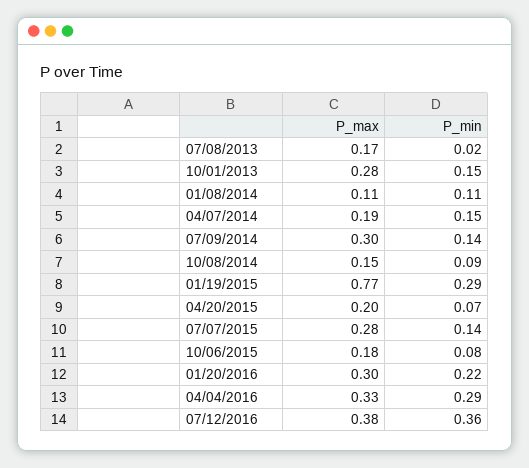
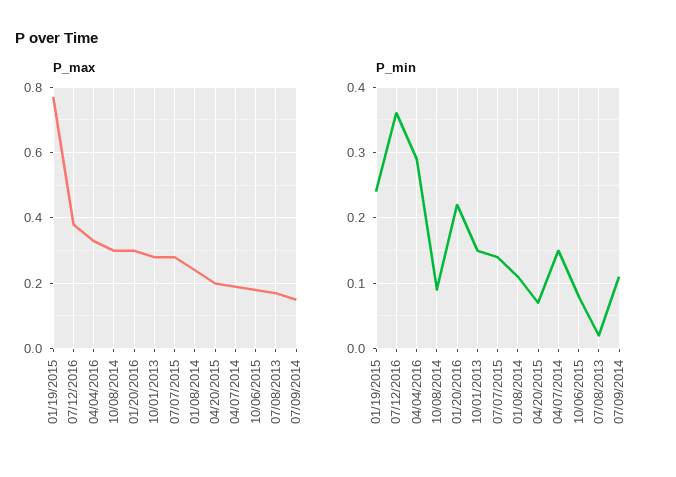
  {
    "P_max": {
      "07/08/2013": 0.17,
      "10/01/2013": 0.28,
-     "01/08/2014": 0.11,
+     "01/08/2014": 0.25,
      "04/07/2014": 0.19,
-     "07/09/2014": 0.3,
+     "07/09/2014": 0.15,
-     "10/08/2014": 0.15,
+     "10/08/2014": 0.3,
      "01/19/2015": 0.77,
      "04/20/2015": 0.2,
      "07/07/2015": 0.28,
      "10/06/2015": 0.18,
      "01/20/2016": 0.3,
      "04/04/2016": 0.33,
      "07/12/2016": 0.38
    },
    "P_min": {
      "07/08/2013": 0.02,
      "10/01/2013": 0.15,
      "01/08/2014": 0.11,
      "04/07/2014": 0.15,
-     "07/09/2014": 0.14,
+     "07/09/2014": 0.11,
      "10/08/2014": 0.09,
-     "01/19/2015": 0.29,
+     "01/19/2015": 0.24,
      "04/20/2015": 0.07,
      "07/07/2015": 0.14,
      "10/06/2015": 0.08,
      "01/20/2016": 0.22,
      "04/04/2016": 0.29,
      "07/12/2016": 0.36
    }
  }

